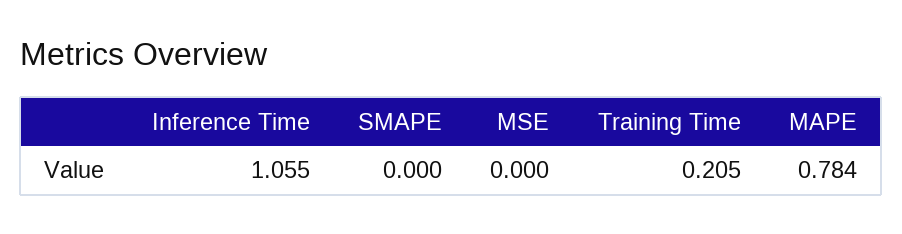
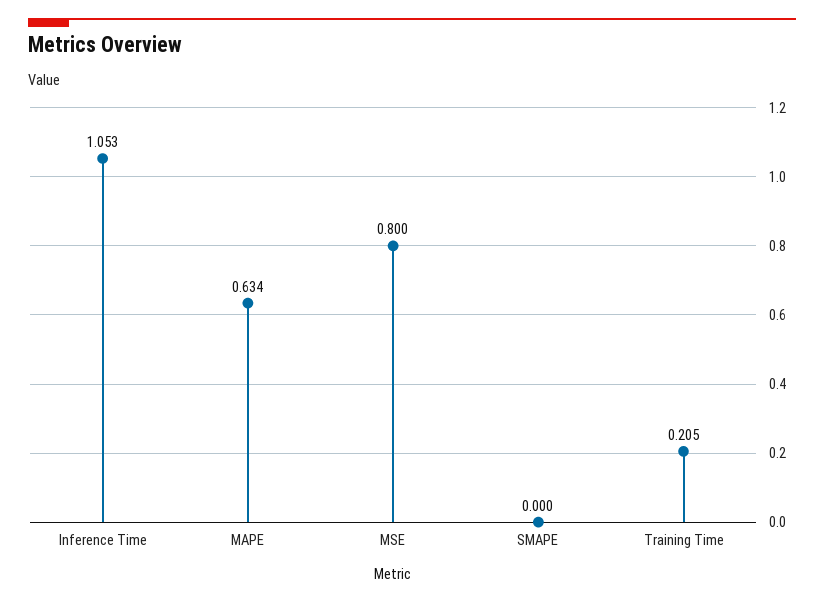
  {
-   "Inference Time": 1.055,
+   "Inference Time": 1.053,
    "SMAPE": 0,
-   "MSE": 0,
+   "MSE": 0.8,
    "Training Time": 0.205,
-   "MAPE": 0.784
+   "MAPE": 0.634
  }

